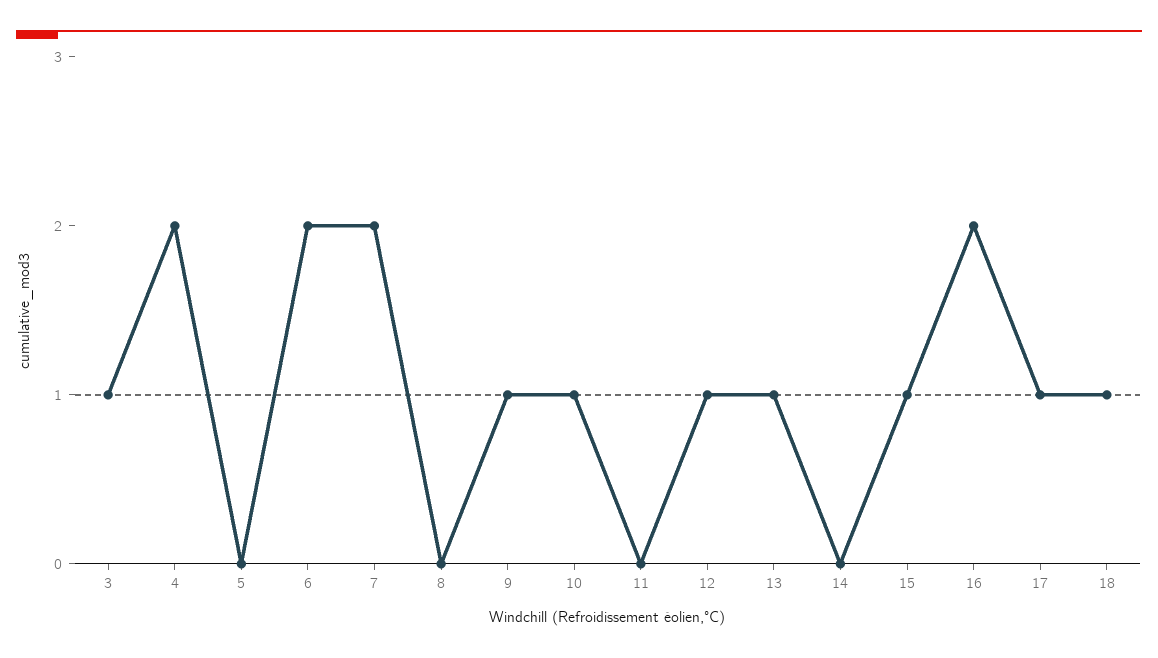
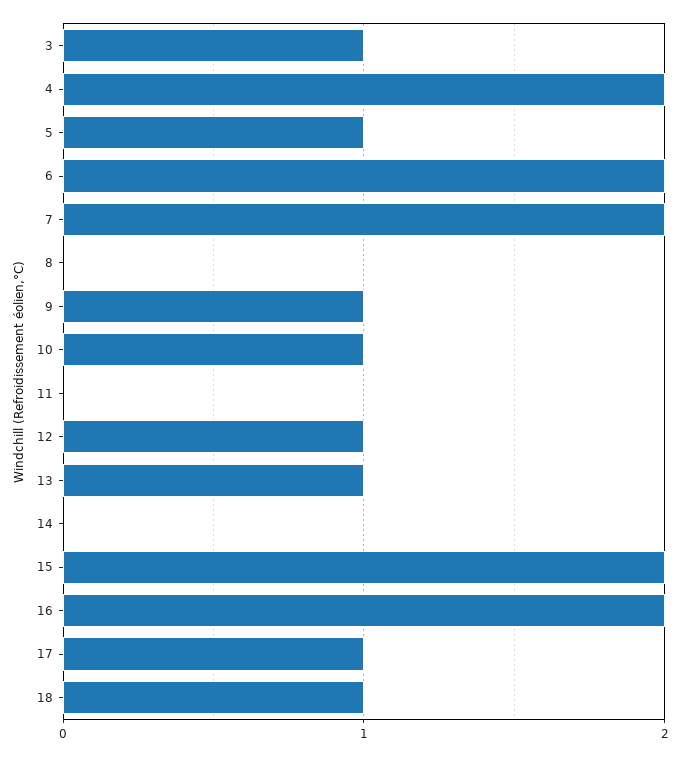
  {
    "3": 1,
    "4": 2,
-   "5": 0,
+   "5": 1,
    "6": 2,
    "7": 2,
    "8": 0,
    "9": 1,
    "10": 1,
    "11": 0,
    "12": 1,
    "13": 1,
    "14": 0,
-   "15": 1,
+   "15": 2,
    "16": 2,
    "17": 1,
    "18": 1
  }

